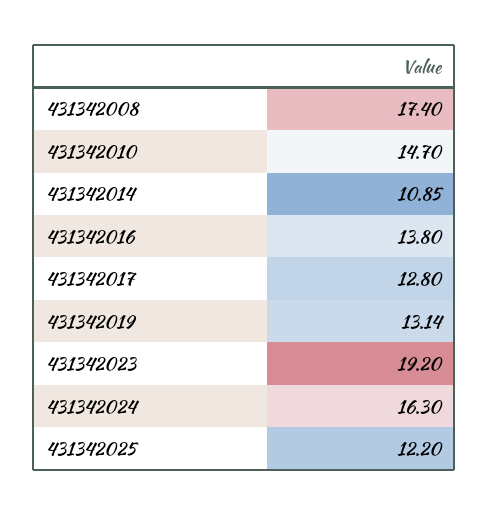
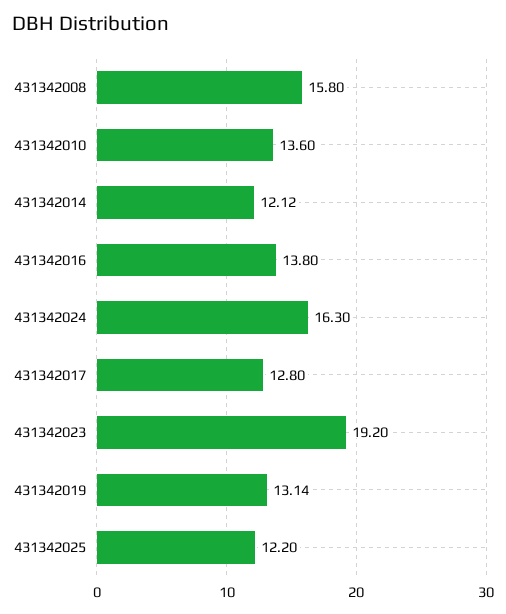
  {
-   "431342008": 17.4,
+   "431342008": 15.8,
-   "431342010": 14.7,
+   "431342010": 13.6,
-   "431342014": 10.85,
+   "431342014": 12.12,
    "431342016": 13.8,
    "431342017": 12.8,
    "431342019": 13.14,
    "431342023": 19.2,
    "431342024": 16.3,
    "431342025": 12.2
  }

